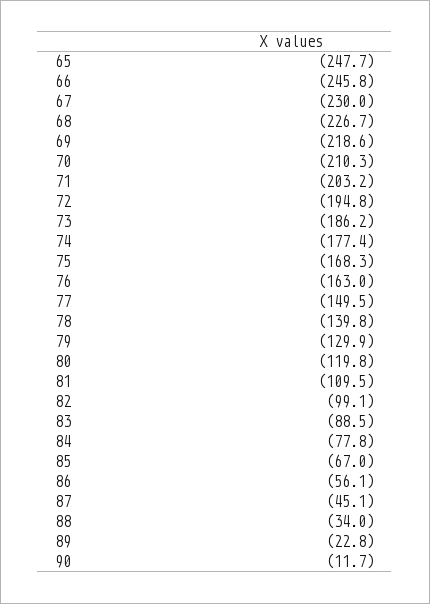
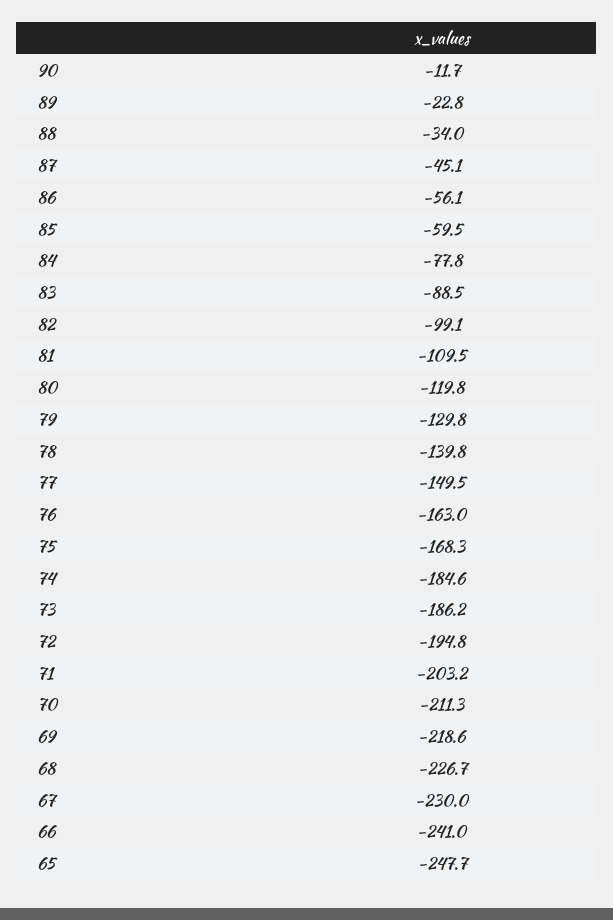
  {
    "65": -247.7,
-   "66": -245.8,
+   "66": -241,
    "67": -230,
    "68": -226.7,
    "69": -218.6,
-   "70": -210.3,
+   "70": -211.3,
    "71": -203.2,
    "72": -194.8,
    "73": -186.2,
-   "74": -177.4,
+   "74": -184.6,
    "75": -168.3,
    "76": -163,
    "77": -149.5,
    "78": -139.8,
-   "79": -129.9,
+   "79": -129.8,
    "80": -119.8,
    "81": -109.5,
    "82": -99.1,
    "83": -88.5,
    "84": -77.8,
-   "85": -67,
+   "85": -59.5,
    "86": -56.1,
    "87": -45.1,
    "88": -34,
    "89": -22.8,
    "90": -11.7
  }

